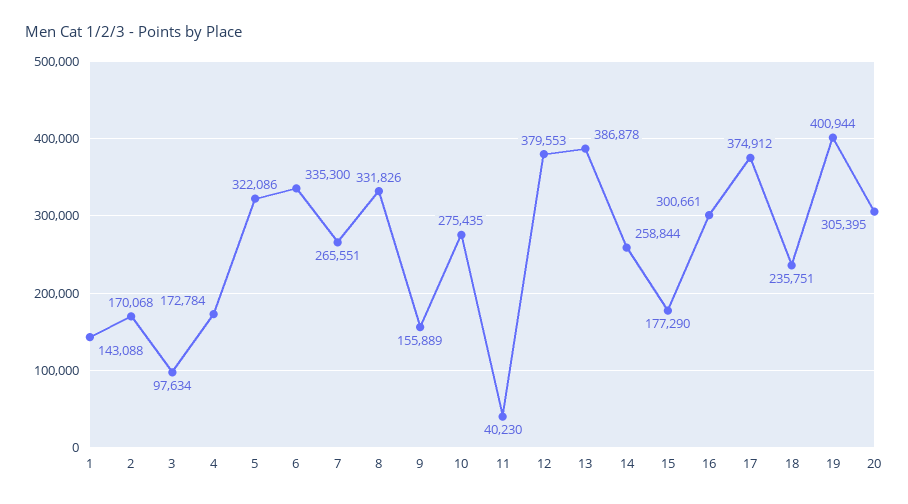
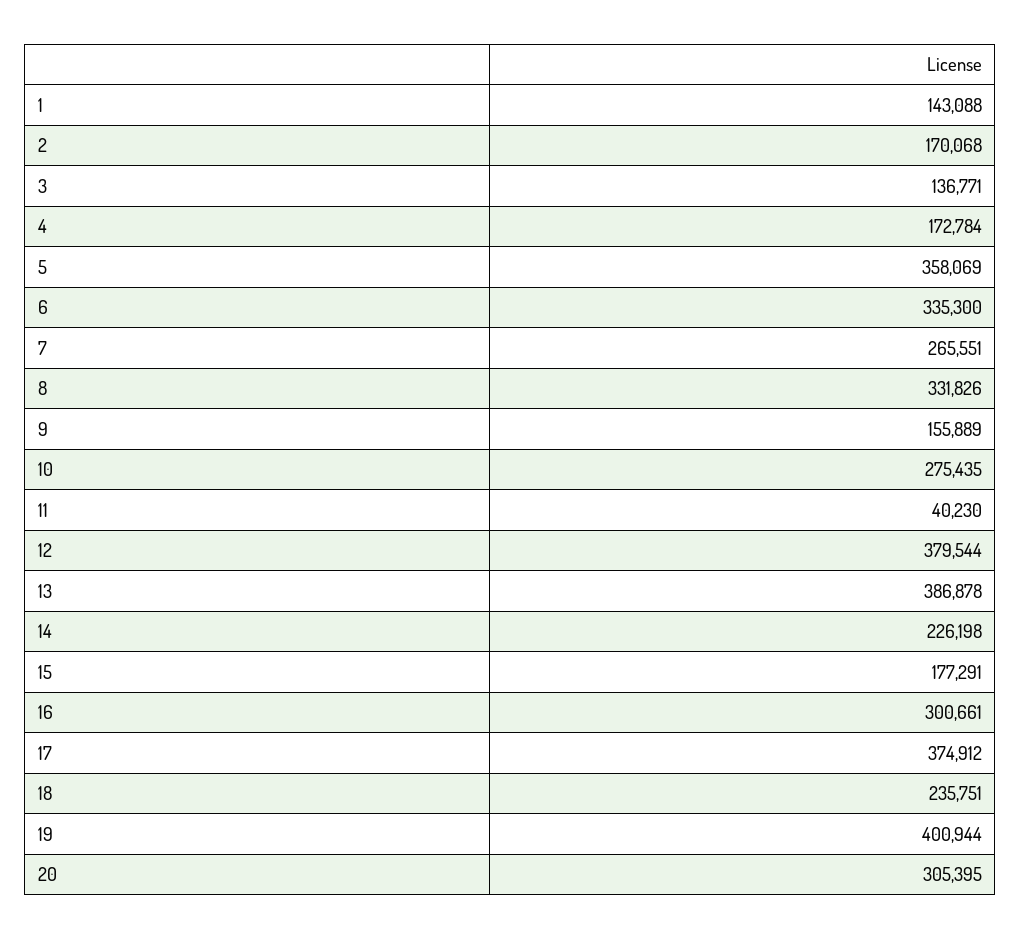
  {
    "1": 143088,
    "2": 170068,
-   "3": 97634,
+   "3": 136771,
    "4": 172784,
-   "5": 322086,
+   "5": 358069,
    "6": 335300,
    "7": 265551,
    "8": 331826,
    "9": 155889,
    "10": 275435,
    "11": 40230,
-   "12": 379553,
+   "12": 379544,
    "13": 386878,
-   "14": 258844,
+   "14": 226198,
-   "15": 177290,
+   "15": 177291,
    "16": 300661,
    "17": 374912,
    "18": 235751,
    "19": 400944,
    "20": 305395
  }

